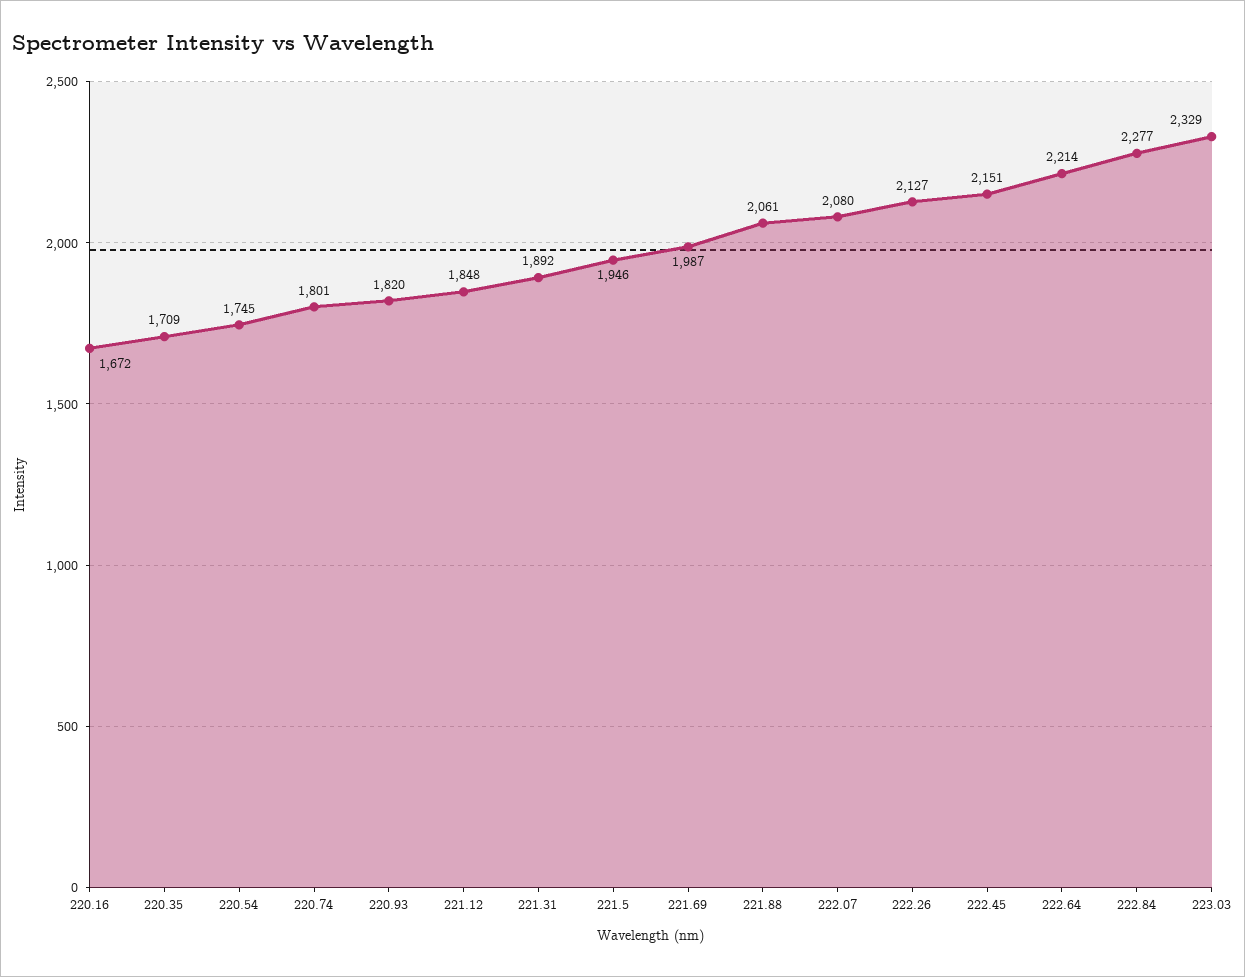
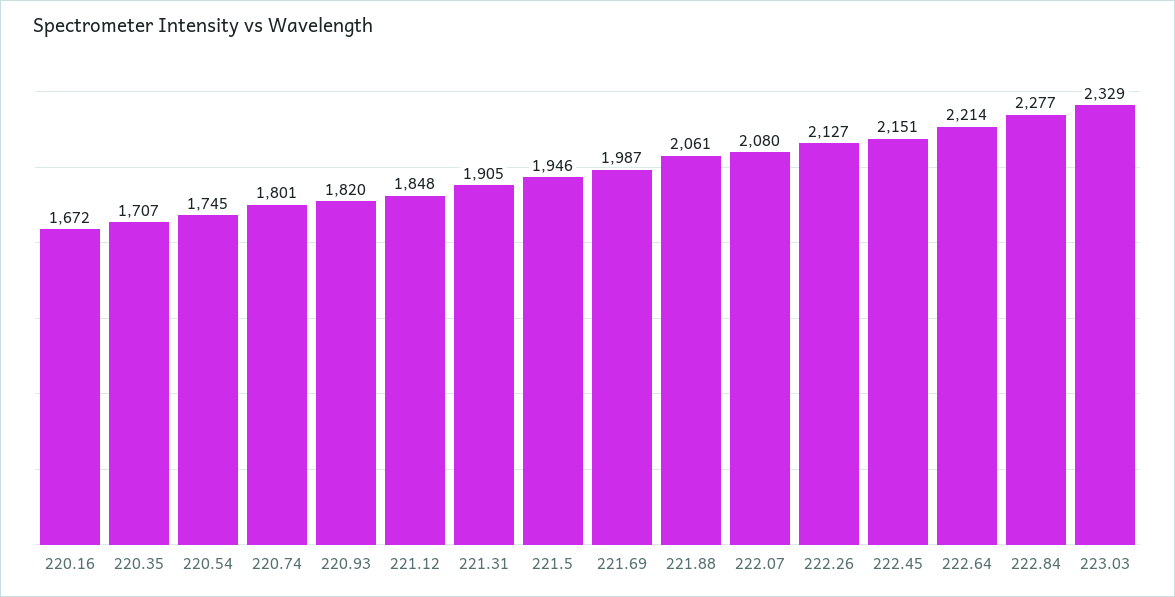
  {
    "220.16": 1672,
-   "220.35": 1709,
+   "220.35": 1707,
    "220.54": 1745,
    "220.74": 1801,
    "220.93": 1820,
    "221.12": 1848,
-   "221.31": 1892,
+   "221.31": 1905,
    "221.5": 1946,
    "221.69": 1987,
    "221.88": 2061,
    "222.07": 2080,
    "222.26": 2127,
    "222.45": 2151,
    "222.64": 2214,
    "222.84": 2277,
    "223.03": 2329
  }

